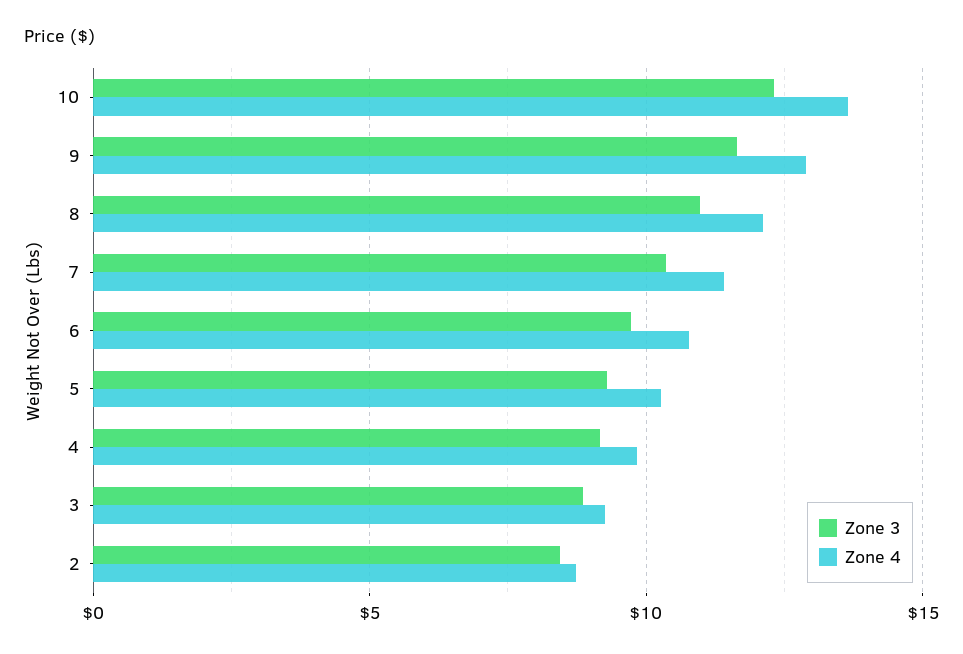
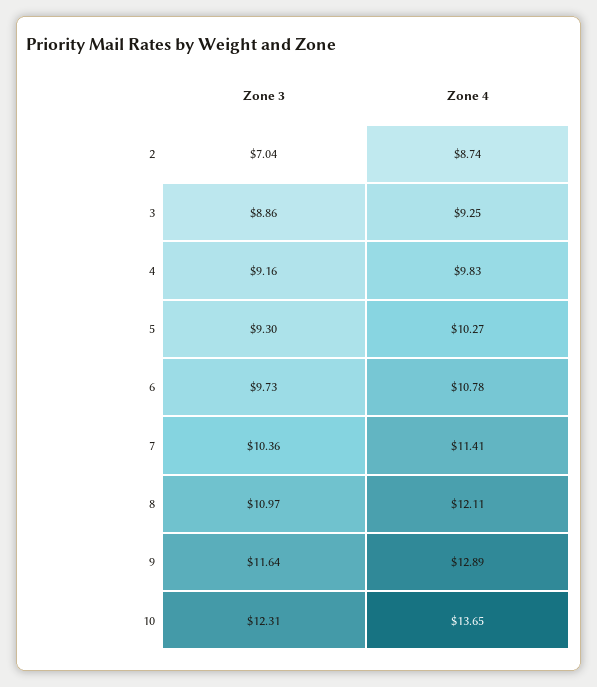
  {
    "Zone 3": {
      "10": 12.31,
      "9": 11.64,
      "8": 10.97,
      "7": 10.36,
      "6": 9.73,
      "5": 9.3,
      "4": 9.16,
      "3": 8.86,
-     "2": 8.5
+     "2": 7.04
    },
    "Zone 4": {
      "10": 13.65,
      "9": 12.89,
      "8": 12.11,
      "7": 11.41,
      "6": 10.78,
      "5": 10.27,
      "4": 9.83,
      "3": 9.25,
      "2": 8.74
    }
  }

